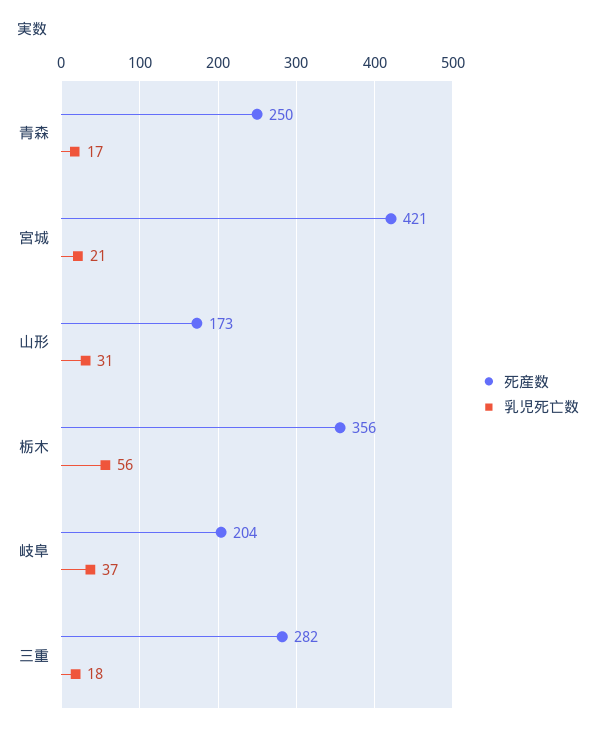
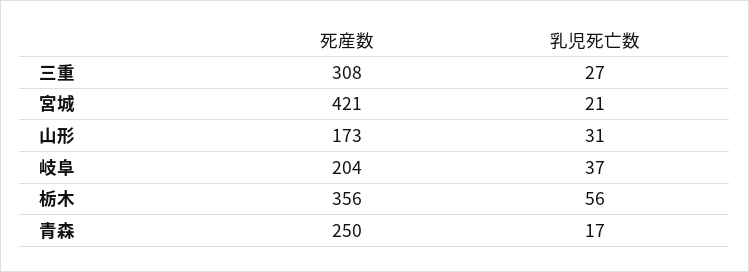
  {
    "死産数": {
      "青森": 250,
      "宮城": 421,
      "山形": 173,
      "栃木": 356,
      "岐阜": 204,
-     "三重": 282
+     "三重": 308
    },
    "乳児死亡数": {
      "青森": 17,
      "宮城": 21,
      "山形": 31,
      "栃木": 56,
      "岐阜": 37,
-     "三重": 18
+     "三重": 27
    }
  }

